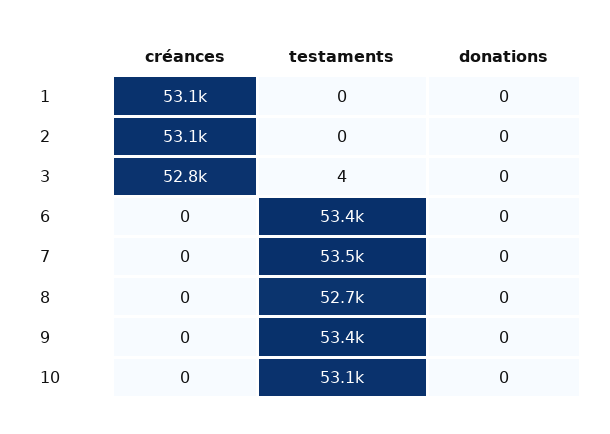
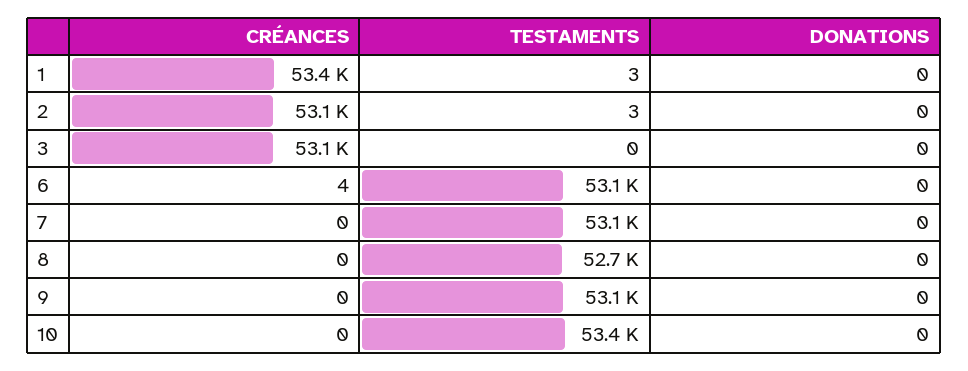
  {
    "créances": {
-     "1": 53100,
+     "1": 53400,
      "2": 53100,
-     "3": 52800,
+     "3": 53100,
-     "6": 0,
+     "6": 4,
      "7": 0,
      "8": 0,
      "9": 0,
      "10": 0
    },
    "testaments": {
-     "1": 0,
+     "1": 3,
-     "2": 0,
+     "2": 3,
-     "3": 4,
+     "3": 0,
-     "6": 53400,
+     "6": 53100,
-     "7": 53500,
+     "7": 53100,
      "8": 52700,
-     "9": 53400,
+     "9": 53100,
-     "10": 53100
+     "10": 53400
    },
    "donations": {
      "1": 0,
      "2": 0,
      "3": 0,
      "6": 0,
      "7": 0,
      "8": 0,
      "9": 0,
      "10": 0
    }
  }

